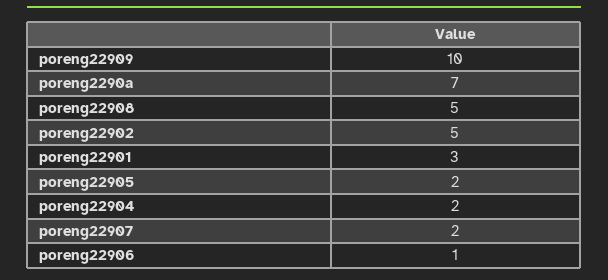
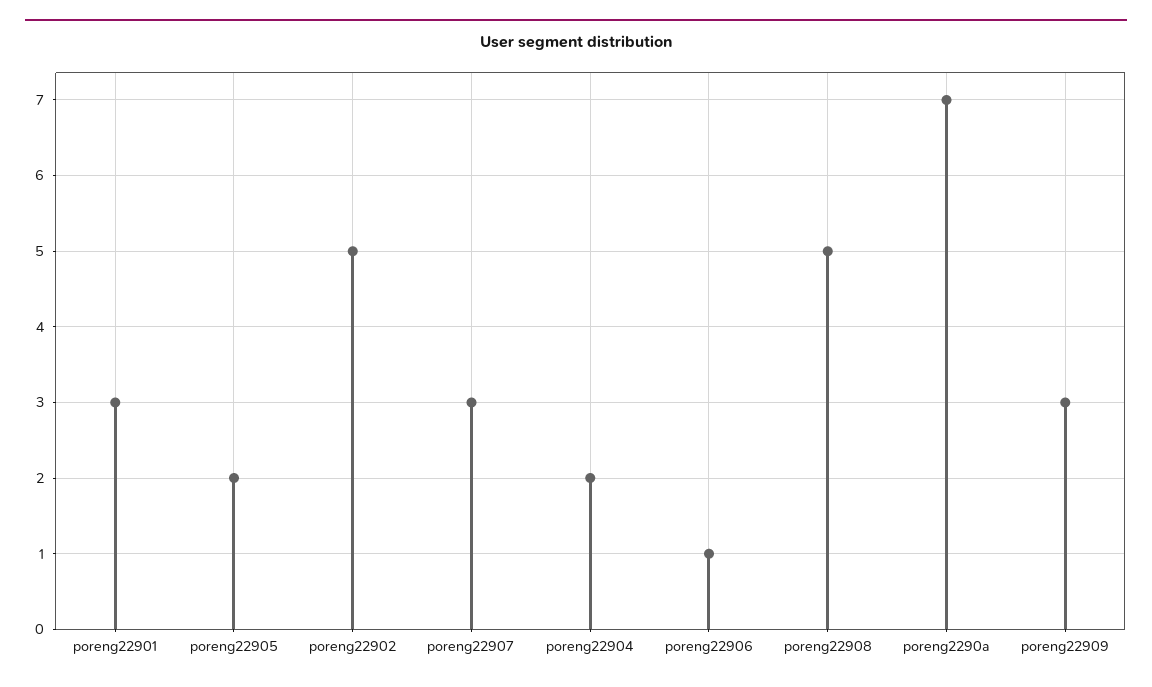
  {
-   "poreng22909": 10,
+   "poreng22909": 3,
    "poreng2290a": 7,
    "poreng22908": 5,
    "poreng22902": 5,
    "poreng22901": 3,
    "poreng22905": 2,
    "poreng22904": 2,
-   "poreng22907": 2,
+   "poreng22907": 3,
    "poreng22906": 1
  }

